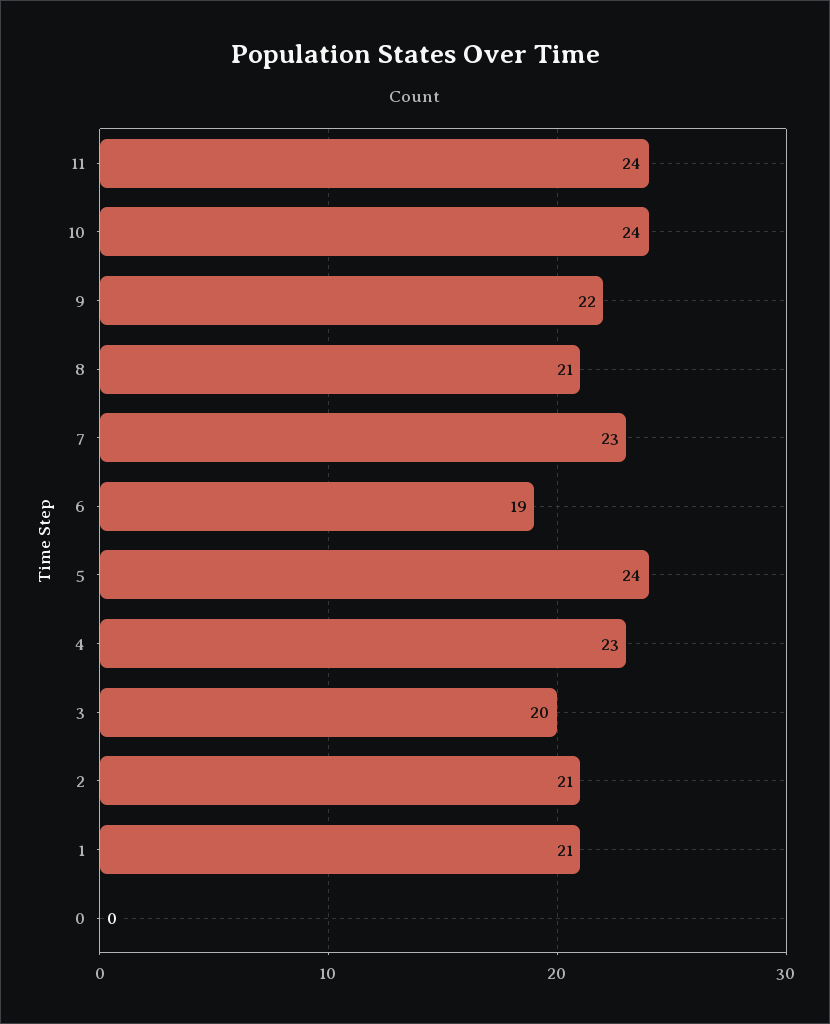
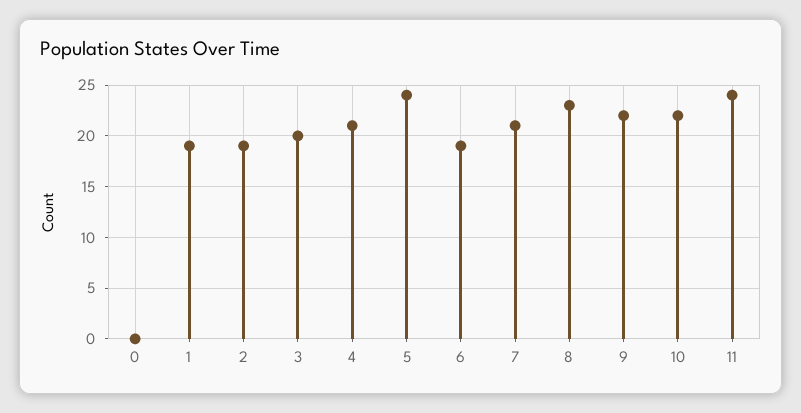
  {
    "11": 24,
-   "10": 24,
+   "10": 22,
    "9": 22,
-   "8": 21,
+   "8": 23,
-   "7": 23,
+   "7": 21,
    "6": 19,
    "5": 24,
-   "4": 23,
+   "4": 21,
    "3": 20,
-   "2": 21,
+   "2": 19,
-   "1": 21,
+   "1": 19,
    "0": 0
  }

